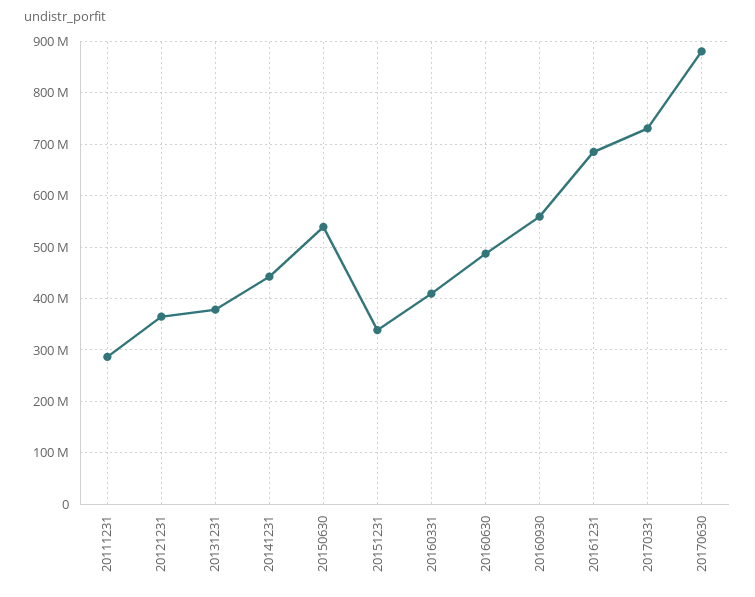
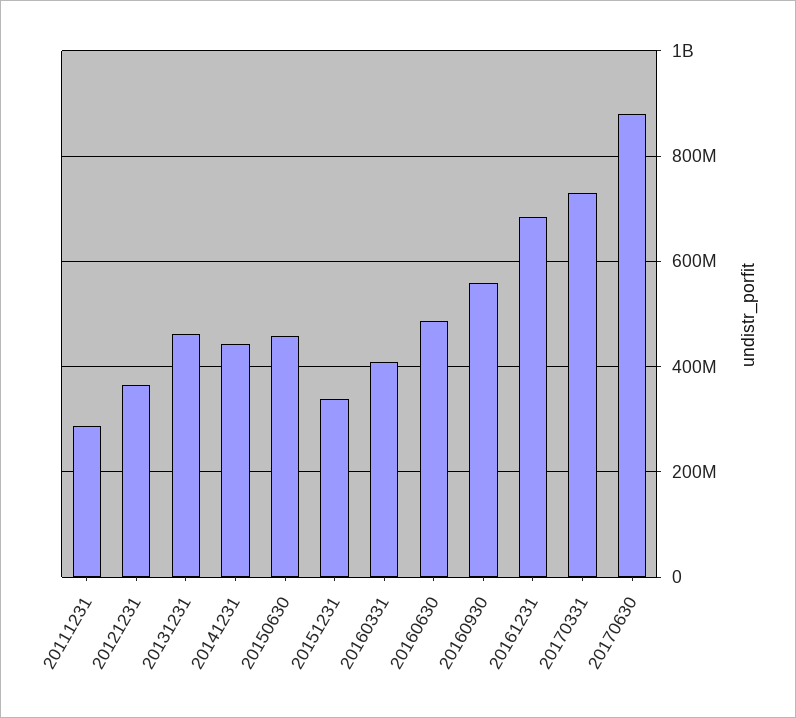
  {
    "20111231": 280000000,
    "20121231": 360000000,
-   "20131231": 380000000,
+   "20131231": 460000000,
    "20141231": 440000000,
-   "20150630": 540000000,
+   "20150630": 460000000,
    "20151231": 340000000,
    "20160331": 400000000,
    "20160630": 480000000,
    "20160930": 560000000,
    "20161231": 680000000,
    "20170331": 740000000,
    "20170630": 880000000
  }

